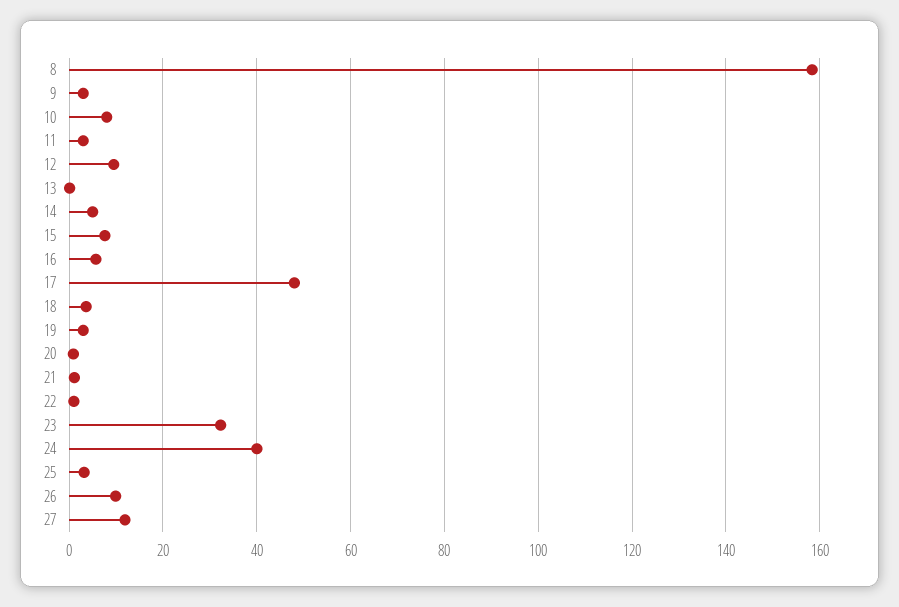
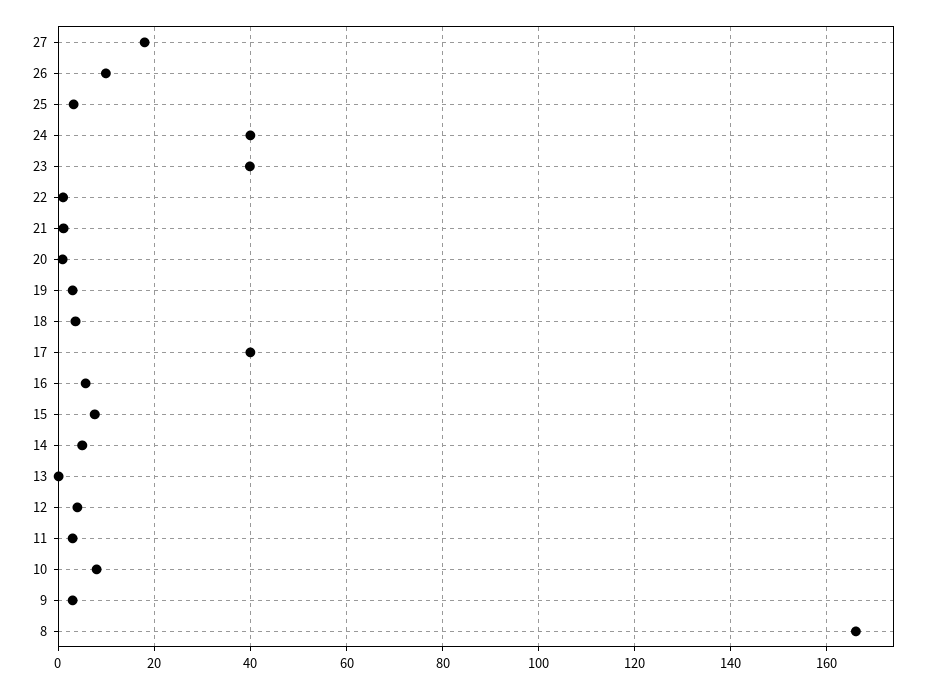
  {
-   "8": 158,
+   "8": 166,
    "9": 4,
    "10": 8,
    "11": 4,
-   "12": 10,
+   "12": 4,
    "13": 0,
    "14": 6,
    "15": 8,
    "16": 6,
-   "17": 48,
+   "17": 40,
    "18": 4,
    "19": 4,
    "20": 0,
    "21": 2,
    "22": 2,
-   "23": 32,
+   "23": 40,
    "24": 40,
    "25": 4,
    "26": 10,
-   "27": 12
+   "27": 18
  }

